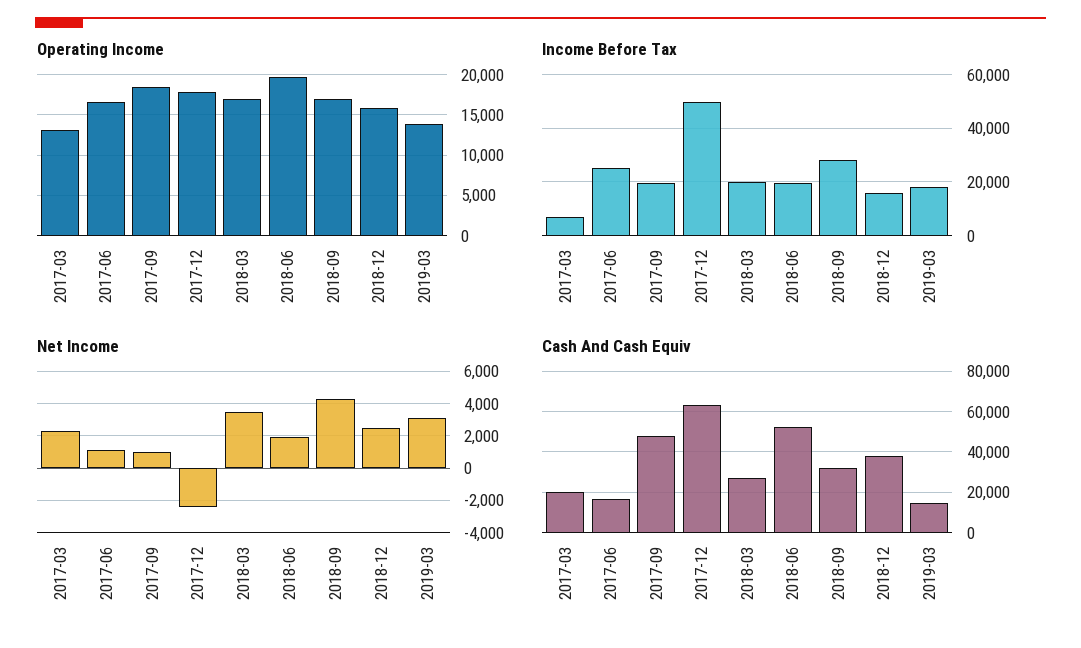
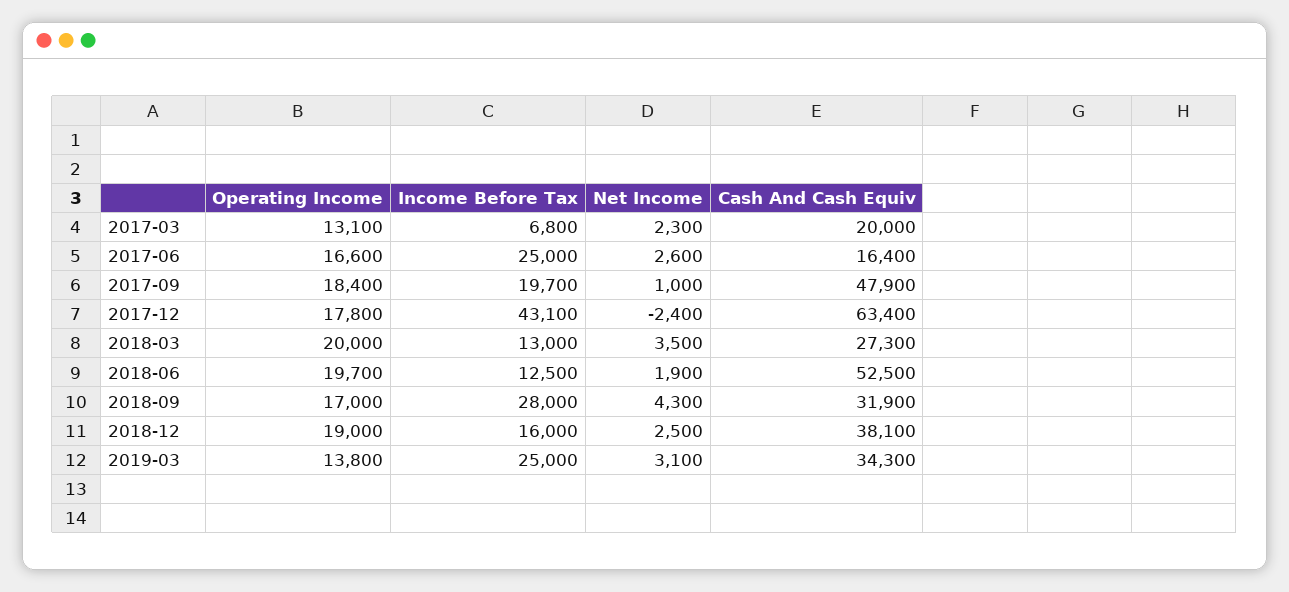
  {
    "Operating Income": {
      "2017-03": 13100,
      "2017-06": 16600,
      "2017-09": 18400,
      "2017-12": 17800,
-     "2018-03": 17000,
+     "2018-03": 20000,
      "2018-06": 19700,
      "2018-09": 17000,
-     "2018-12": 16000,
+     "2018-12": 19000,
      "2019-03": 13800
    },
    "Income Before Tax": {
      "2017-03": 6800,
      "2017-06": 25000,
      "2017-09": 19700,
-     "2017-12": 50000,
+     "2017-12": 43100,
-     "2018-03": 20000,
+     "2018-03": 13000,
-     "2018-06": 20000,
+     "2018-06": 12500,
      "2018-09": 28000,
      "2018-12": 16000,
-     "2019-03": 17500
+     "2019-03": 25000
    },
    "Net Income": {
      "2017-03": 2300,
-     "2017-06": 1000,
+     "2017-06": 2600,
      "2017-09": 1000,
      "2017-12": -2400,
      "2018-03": 3500,
      "2018-06": 1900,
      "2018-09": 4300,
      "2018-12": 2500,
      "2019-03": 3100
    },
    "Cash And Cash Equiv": {
      "2017-03": 20000,
      "2017-06": 16400,
      "2017-09": 47900,
      "2017-12": 63400,
      "2018-03": 27300,
      "2018-06": 52500,
      "2018-09": 31900,
      "2018-12": 38100,
-     "2019-03": 15000
+     "2019-03": 34300
    }
  }

